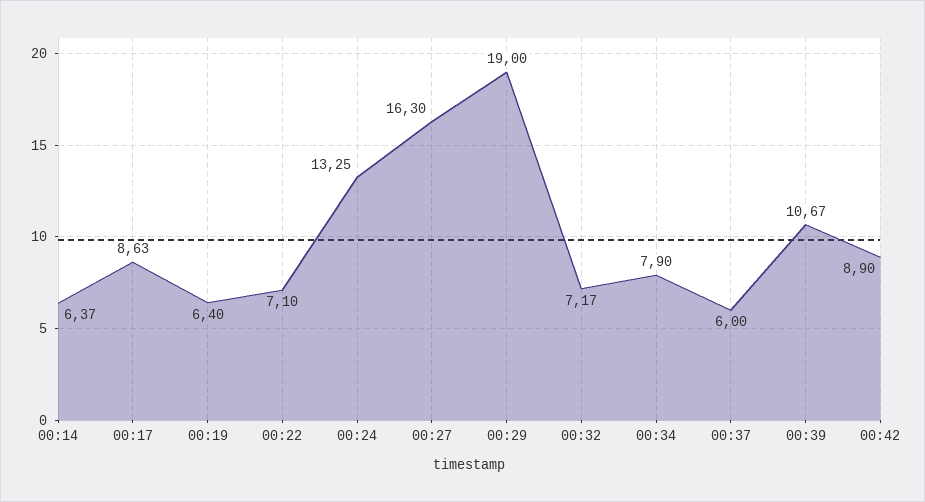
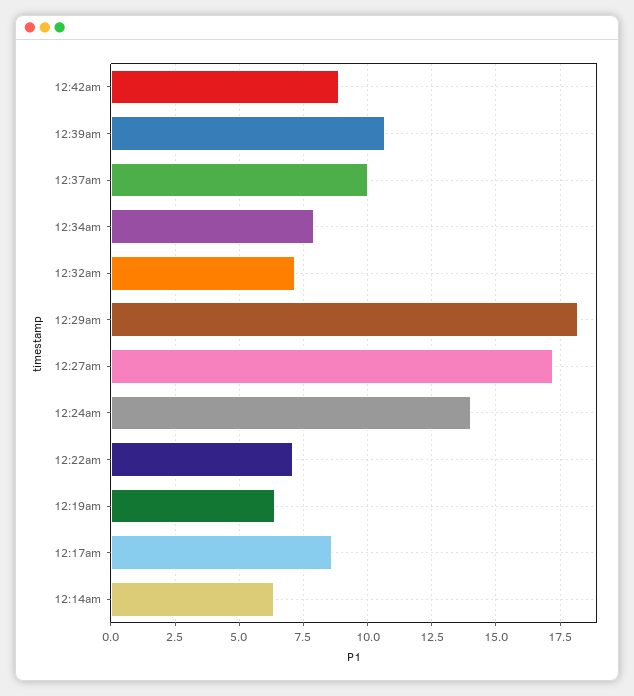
  {
    "00:14": 6.37,
    "00:17": 8.63,
    "00:19": 6.4,
    "00:22": 7.1,
-   "00:24": 13.25,
+   "00:24": 14,
-   "00:27": 16.3,
+   "00:27": 17.25,
-   "00:29": 19,
+   "00:29": 18.25,
    "00:32": 7.17,
    "00:34": 7.9,
-   "00:37": 6,
+   "00:37": 10,
    "00:39": 10.67,
    "00:42": 8.9
  }

